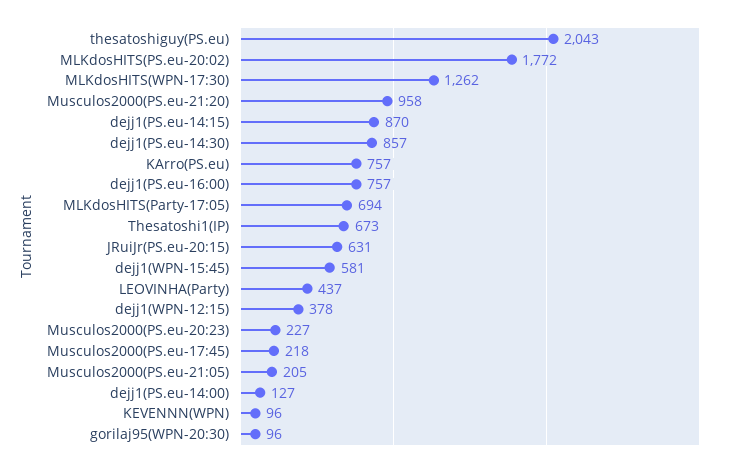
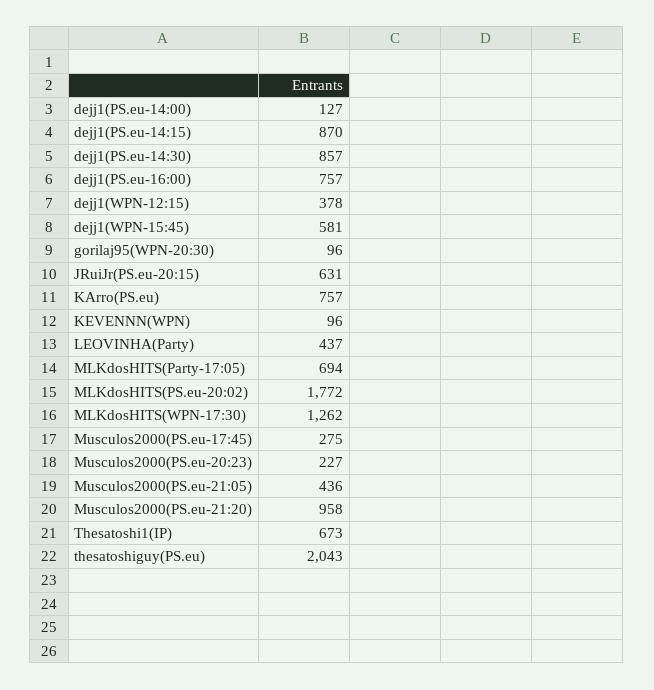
  {
    "thesatoshiguy(PS.eu)": 2043,
    "MLKdosHITS(PS.eu-20:02)": 1772,
    "MLKdosHITS(WPN-17:30)": 1262,
    "Musculos2000(PS.eu-21:20)": 958,
    "dejj1(PS.eu-14:15)": 870,
    "dejj1(PS.eu-14:30)": 857,
    "KArro(PS.eu)": 757,
    "dejj1(PS.eu-16:00)": 757,
    "MLKdosHITS(Party-17:05)": 694,
    "Thesatoshi1(IP)": 673,
    "JRuiJr(PS.eu-20:15)": 631,
    "dejj1(WPN-15:45)": 581,
    "LEOVINHA(Party)": 437,
    "dejj1(WPN-12:15)": 378,
    "Musculos2000(PS.eu-20:23)": 227,
-   "Musculos2000(PS.eu-17:45)": 218,
+   "Musculos2000(PS.eu-17:45)": 275,
-   "Musculos2000(PS.eu-21:05)": 205,
+   "Musculos2000(PS.eu-21:05)": 436,
    "dejj1(PS.eu-14:00)": 127,
    "KEVENNN(WPN)": 96,
    "gorilaj95(WPN-20:30)": 96
  }

